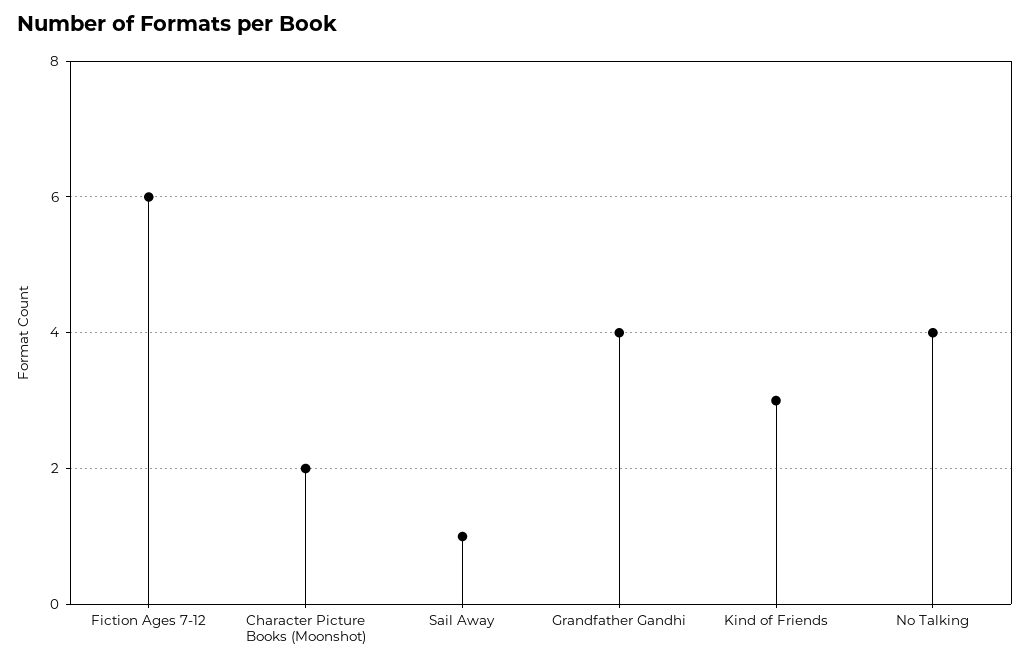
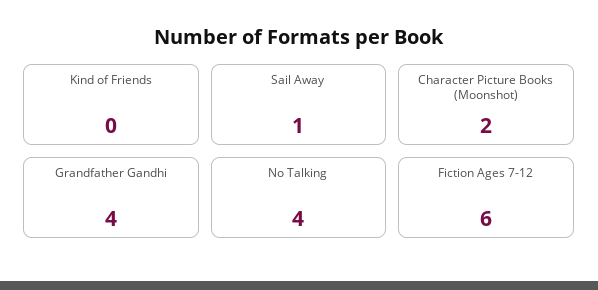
  {
    "Fiction Ages 7-12": 6,
    "Character Picture Books (Moonshot)": 2,
    "Sail Away": 1,
    "Grandfather Gandhi": 4,
-   "Kind of Friends": 3,
+   "Kind of Friends": 0,
    "No Talking": 4
  }

